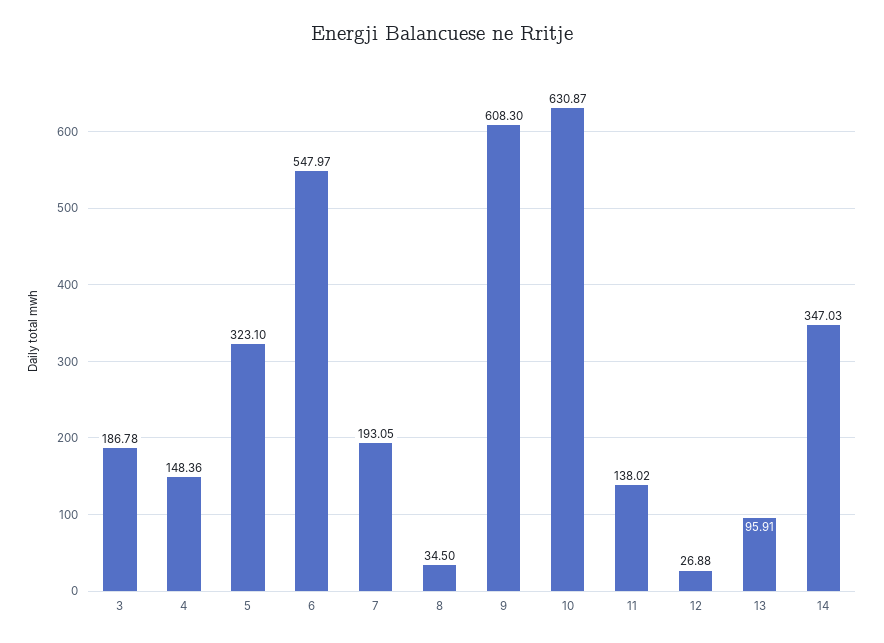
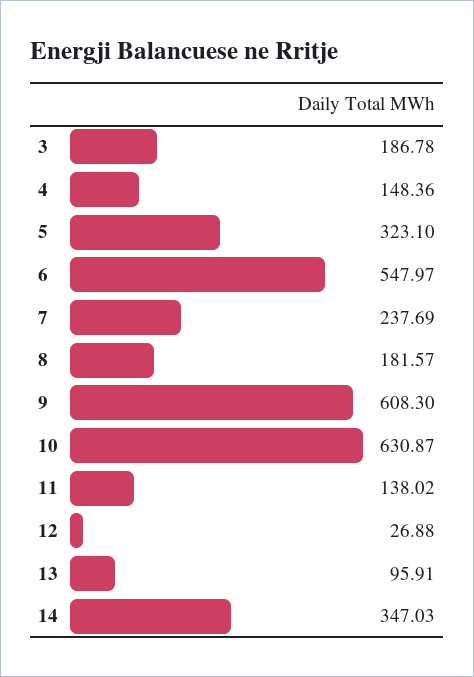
  {
    "3": 186.78,
    "4": 148.36,
    "5": 323.1,
    "6": 547.97,
-   "7": 193.05,
+   "7": 237.69,
-   "8": 34.5,
+   "8": 181.57,
    "9": 608.3,
    "10": 630.87,
    "11": 138.02,
    "12": 26.88,
    "13": 95.91,
    "14": 347.03
  }

